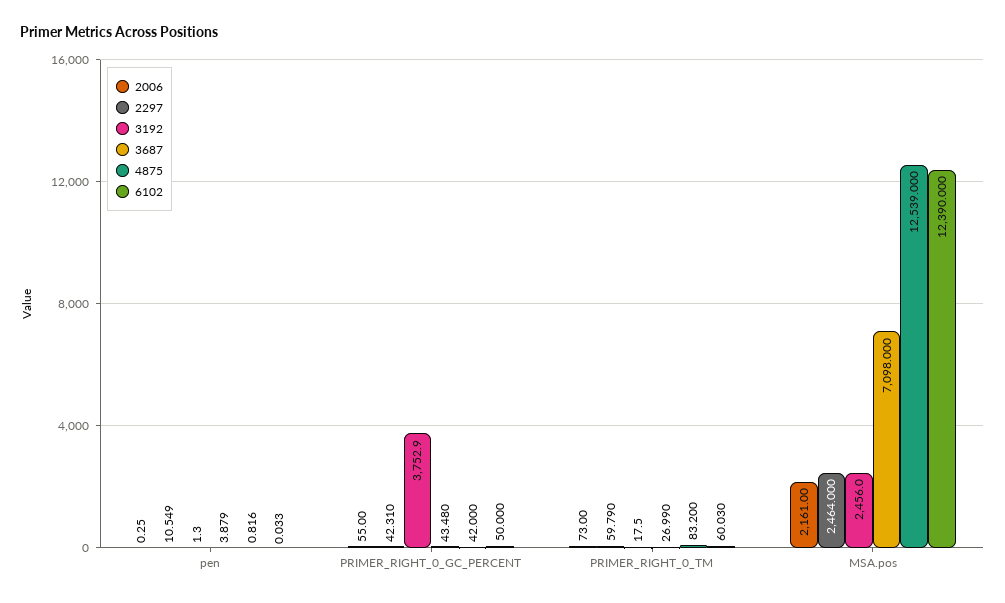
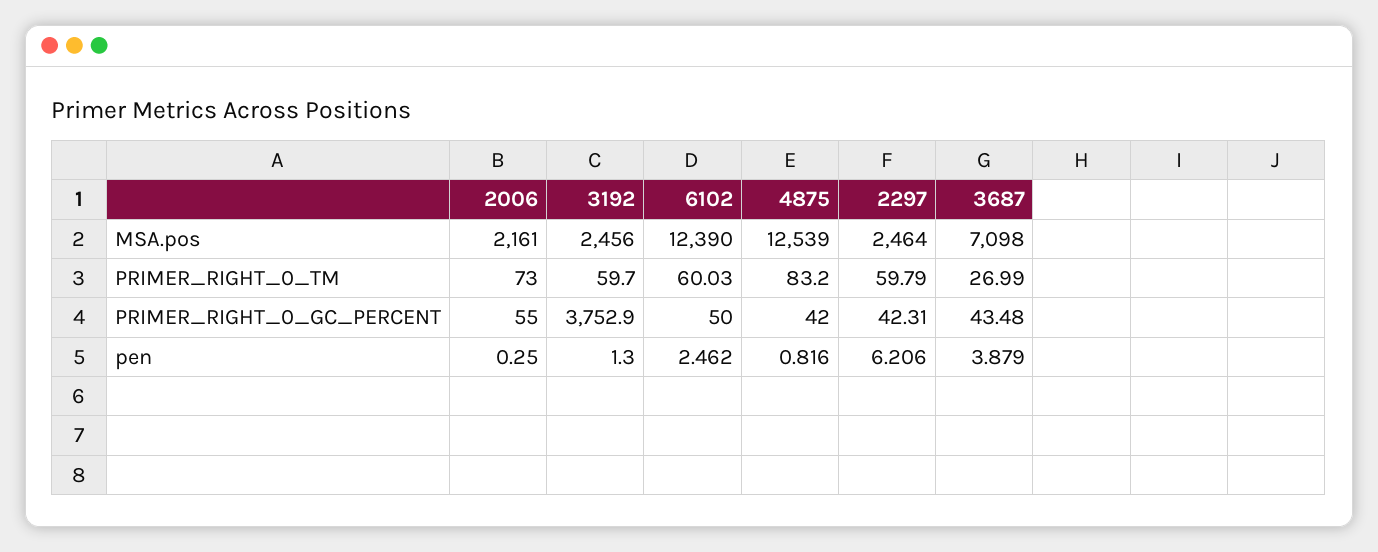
  {
    "2006": {
      "pen": 0.25,
      "PRIMER_RIGHT_0_GC_PERCENT": 55,
      "PRIMER_RIGHT_0_TM": 73,
      "MSA.pos": 2161
    },
    "2297": {
-     "pen": 10.549,
+     "pen": 6.206,
      "PRIMER_RIGHT_0_GC_PERCENT": 42.31,
      "PRIMER_RIGHT_0_TM": 59.79,
      "MSA.pos": 2464
    },
    "3192": {
      "pen": 1.3,
      "PRIMER_RIGHT_0_GC_PERCENT": 3752.9,
-     "PRIMER_RIGHT_0_TM": 17.5,
+     "PRIMER_RIGHT_0_TM": 59.7,
      "MSA.pos": 2456
    },
    "3687": {
      "pen": 3.879,
      "PRIMER_RIGHT_0_GC_PERCENT": 43.48,
      "PRIMER_RIGHT_0_TM": 26.99,
      "MSA.pos": 7098
    },
    "4875": {
      "pen": 0.816,
      "PRIMER_RIGHT_0_GC_PERCENT": 42,
      "PRIMER_RIGHT_0_TM": 83.2,
      "MSA.pos": 12539
    },
    "6102": {
-     "pen": 0.033,
+     "pen": 2.462,
      "PRIMER_RIGHT_0_GC_PERCENT": 50,
      "PRIMER_RIGHT_0_TM": 60.03,
      "MSA.pos": 12390
    }
  }

